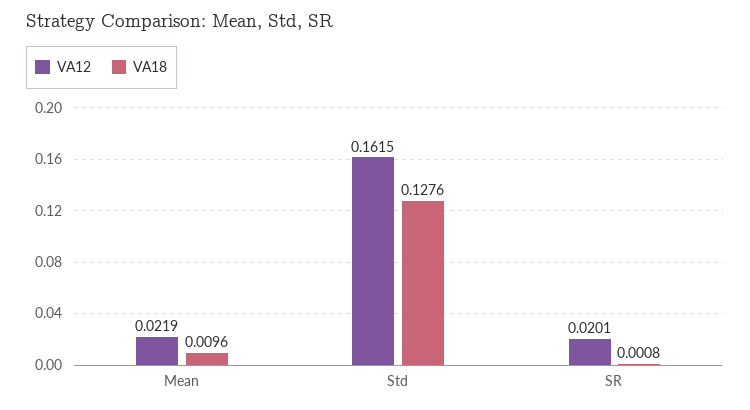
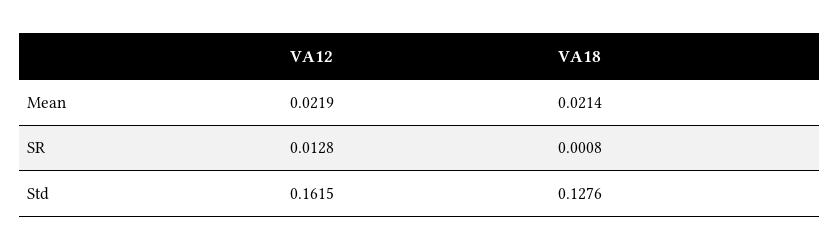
  {
    "VA12": {
      "Mean": 0.0219,
      "Std": 0.1615,
-     "SR": 0.0201
+     "SR": 0.0128
    },
    "VA18": {
-     "Mean": 0.0096,
+     "Mean": 0.0214,
      "Std": 0.1276,
      "SR": 0.0008
    }
  }

